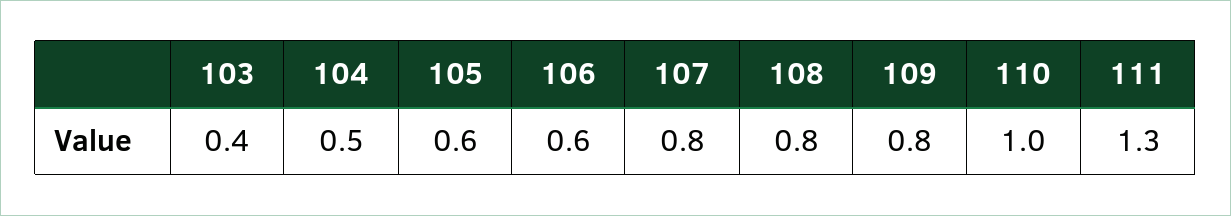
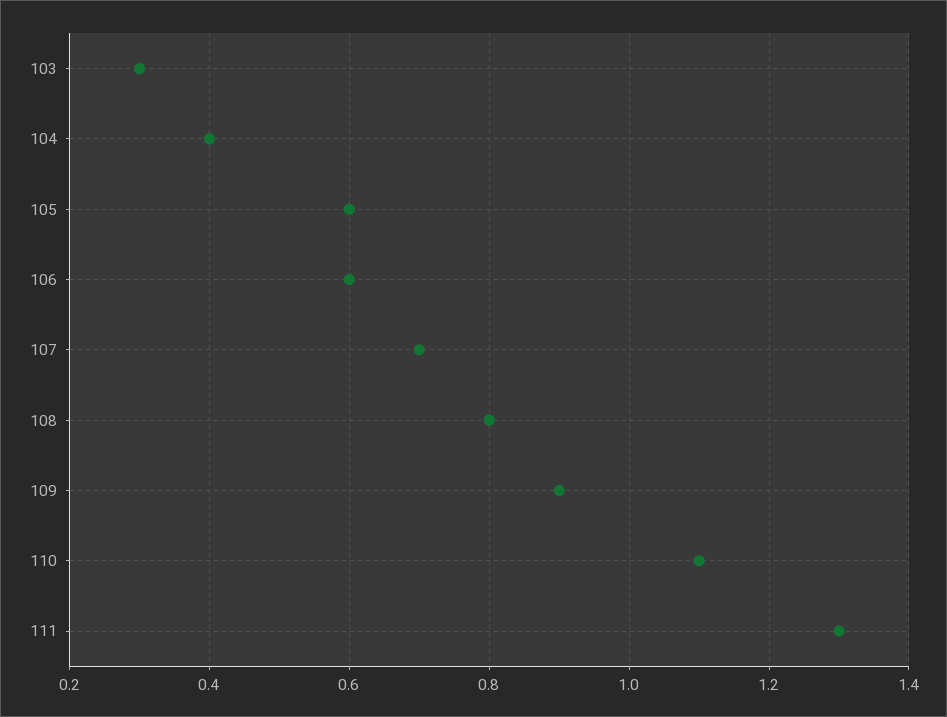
  {
-   "103": 0.4,
+   "103": 0.3,
-   "104": 0.5,
+   "104": 0.4,
    "105": 0.6,
    "106": 0.6,
-   "107": 0.8,
+   "107": 0.7,
    "108": 0.8,
-   "109": 0.8,
+   "109": 0.9,
-   "110": 1,
+   "110": 1.1,
    "111": 1.3
  }

